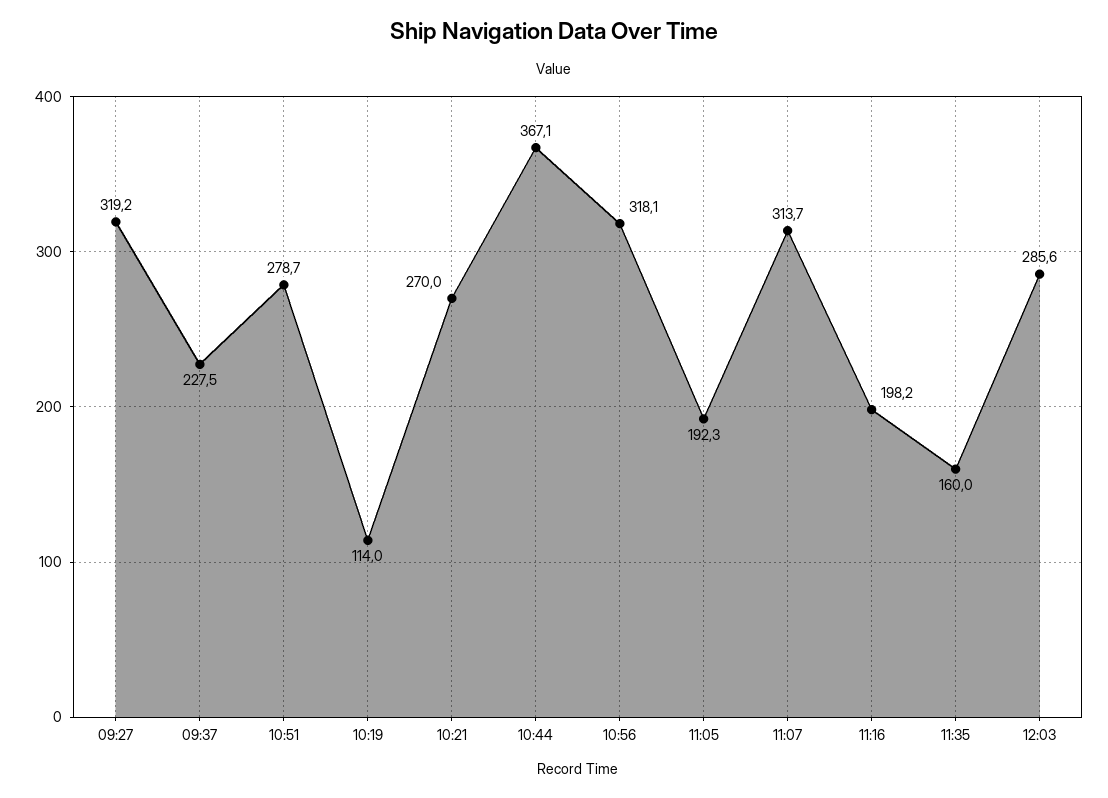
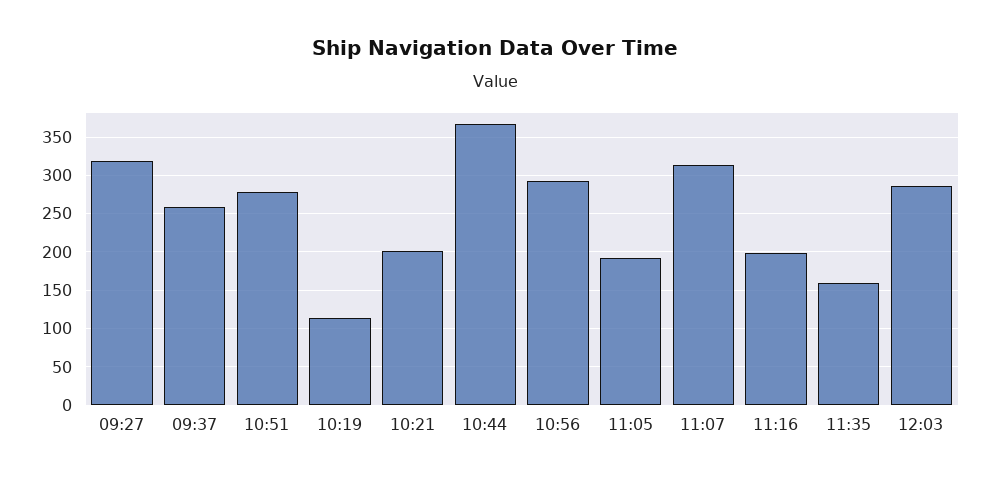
  {
    "09:27": 319.2,
-   "09:37": 227.5,
+   "09:37": 260,
    "10:51": 278.7,
    "10:19": 114,
-   "10:21": 270,
+   "10:21": 200,
    "10:44": 367.1,
-   "10:56": 318.1,
+   "10:56": 290,
    "11:05": 192.3,
    "11:07": 313.7,
    "11:16": 198.2,
    "11:35": 160,
    "12:03": 285.6
  }

